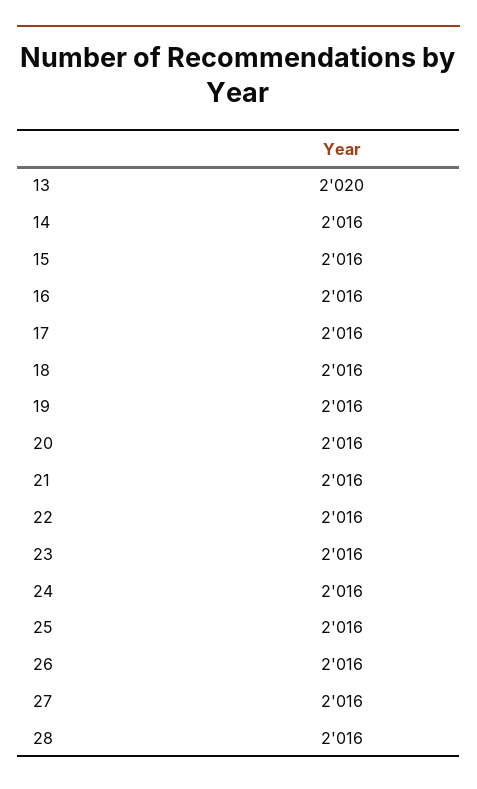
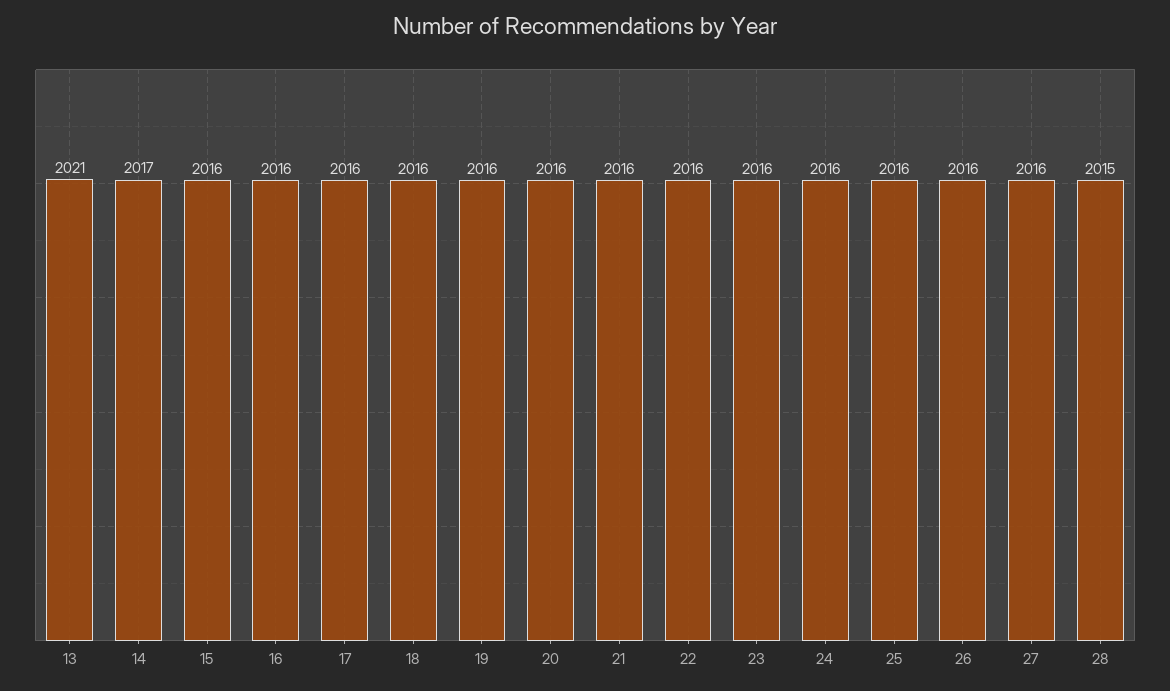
  {
-   "13": 2020,
+   "13": 2021,
-   "14": 2016,
+   "14": 2017,
    "15": 2016,
    "16": 2016,
    "17": 2016,
    "18": 2016,
    "19": 2016,
    "20": 2016,
    "21": 2016,
    "22": 2016,
    "23": 2016,
    "24": 2016,
    "25": 2016,
    "26": 2016,
    "27": 2016,
-   "28": 2016
+   "28": 2015
  }

